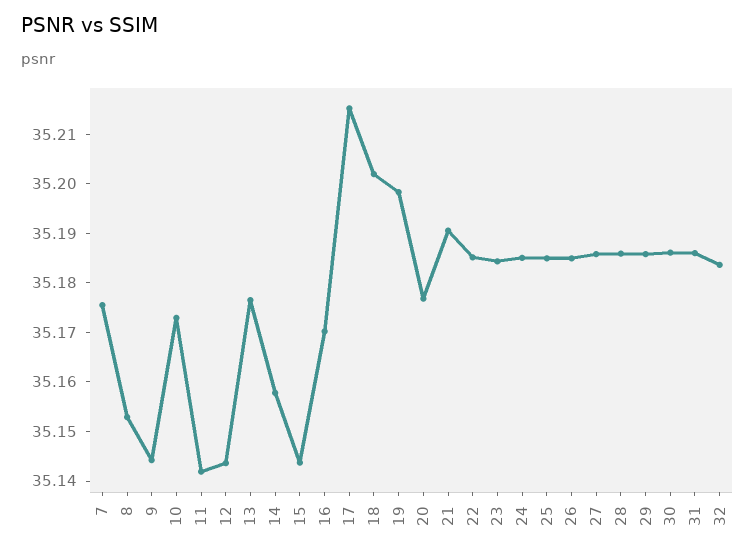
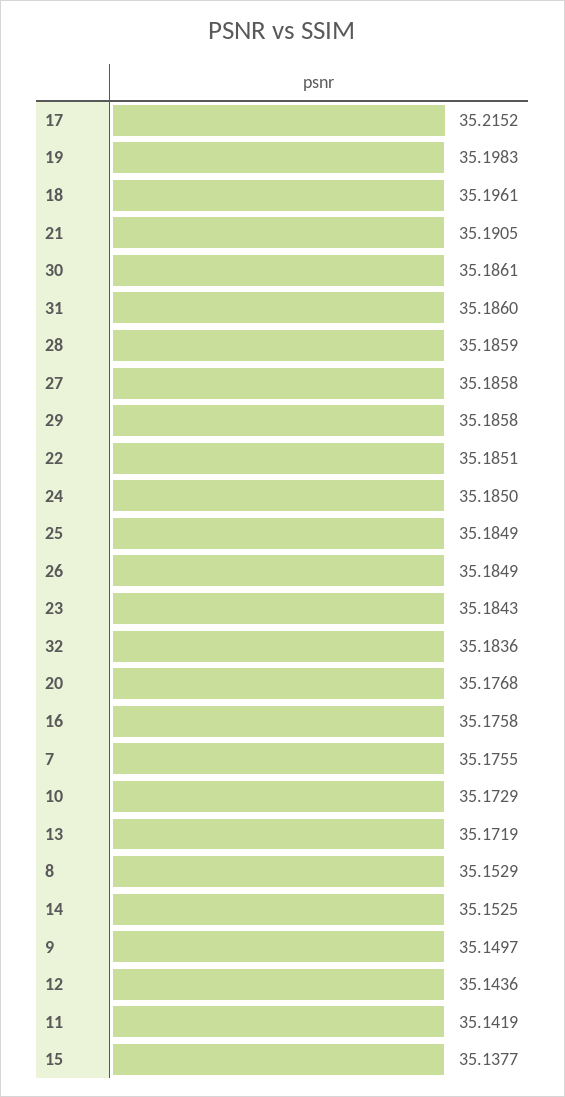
  {
    "7": 35.1755,
    "8": 35.1529,
-   "9": 35.144,
+   "9": 35.1497,
    "10": 35.1729,
    "11": 35.1419,
    "12": 35.1436,
-   "13": 35.176,
+   "13": 35.1719,
-   "14": 35.158,
+   "14": 35.1525,
-   "15": 35.144,
+   "15": 35.1377,
-   "16": 35.17,
+   "16": 35.1758,
    "17": 35.2152,
-   "18": 35.202,
+   "18": 35.1961,
    "19": 35.1983,
    "20": 35.1768,
    "21": 35.1905,
    "22": 35.1851,
    "23": 35.1843,
    "24": 35.185,
    "25": 35.1849,
    "26": 35.1849,
    "27": 35.1858,
    "28": 35.1859,
    "29": 35.1858,
    "30": 35.1861,
    "31": 35.186,
    "32": 35.1836
  }

